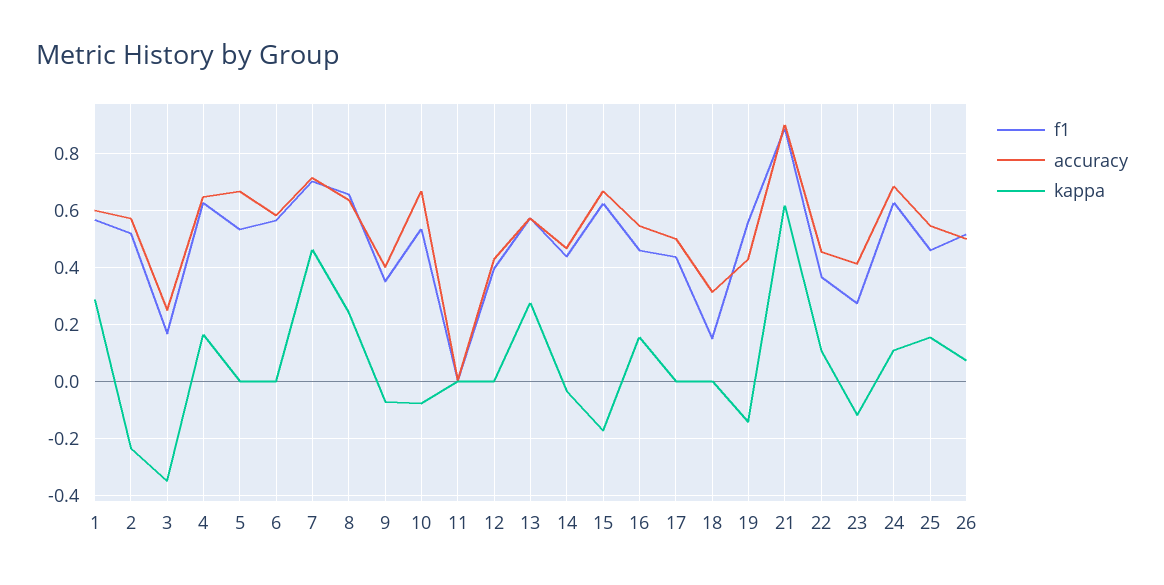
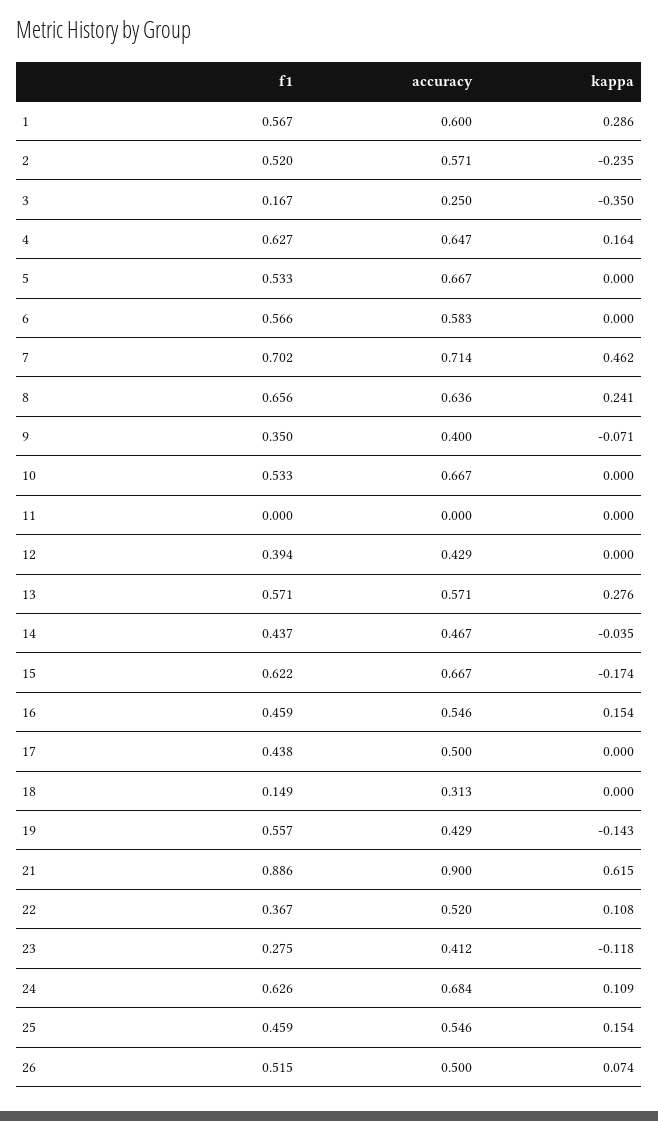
  {
    "f1": {
      "1": 0.567,
      "2": 0.52,
      "3": 0.167,
      "4": 0.627,
      "5": 0.533,
      "6": 0.566,
      "7": 0.702,
      "8": 0.656,
      "9": 0.35,
      "10": 0.533,
      "11": 0,
      "12": 0.394,
      "13": 0.571,
      "14": 0.437,
      "15": 0.622,
      "16": 0.459,
      "17": 0.438,
      "18": 0.149,
      "19": 0.557,
      "21": 0.886,
      "22": 0.367,
      "23": 0.275,
      "24": 0.626,
      "25": 0.459,
      "26": 0.515
    },
    "accuracy": {
      "1": 0.6,
      "2": 0.571,
      "3": 0.25,
      "4": 0.647,
      "5": 0.667,
      "6": 0.583,
      "7": 0.714,
      "8": 0.636,
      "9": 0.4,
      "10": 0.667,
      "11": 0,
      "12": 0.429,
      "13": 0.571,
      "14": 0.467,
      "15": 0.667,
      "16": 0.546,
      "17": 0.5,
      "18": 0.313,
      "19": 0.429,
      "21": 0.9,
-     "22": 0.45,
+     "22": 0.52,
      "23": 0.412,
      "24": 0.684,
      "25": 0.546,
      "26": 0.5
    },
    "kappa": {
      "1": 0.286,
      "2": -0.235,
      "3": -0.35,
      "4": 0.164,
      "5": 0,
      "6": 0,
      "7": 0.462,
      "8": 0.241,
      "9": -0.071,
-     "10": -0.075,
+     "10": 0,
      "11": 0,
      "12": 0,
      "13": 0.276,
      "14": -0.035,
      "15": -0.174,
      "16": 0.154,
      "17": 0,
      "18": 0,
      "19": -0.143,
      "21": 0.615,
      "22": 0.108,
      "23": -0.118,
      "24": 0.109,
      "25": 0.154,
      "26": 0.074
    }
  }

